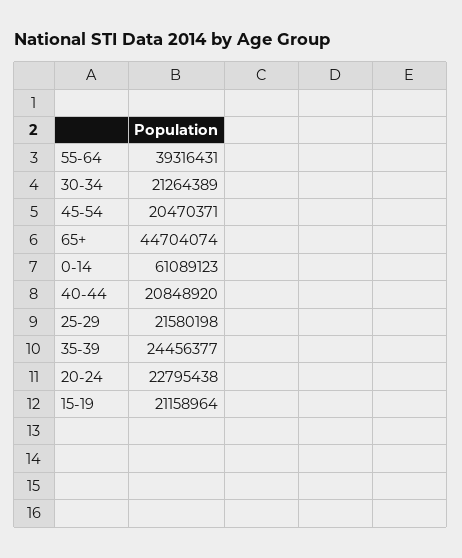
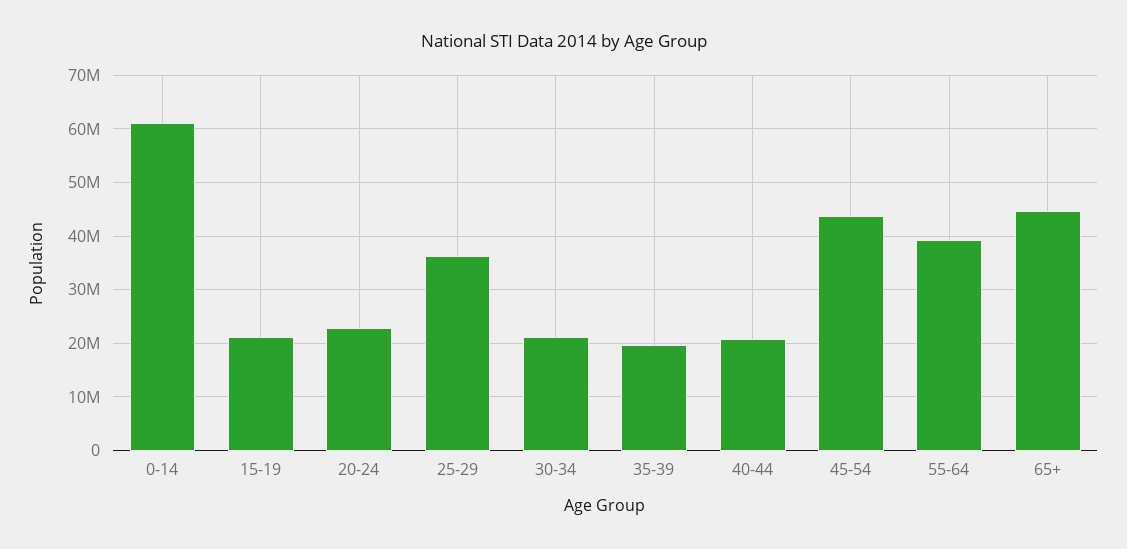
  {
    "55-64": 39316431,
    "30-34": 21264389,
-   "45-54": 20470371,
+   "45-54": 44000000,
    "65+": 44704074,
    "0-14": 61089123,
    "40-44": 20848920,
-   "25-29": 21580198,
+   "25-29": 36000000,
-   "35-39": 24456377,
+   "35-39": 20000000,
    "20-24": 22795438,
    "15-19": 21158964
  }

